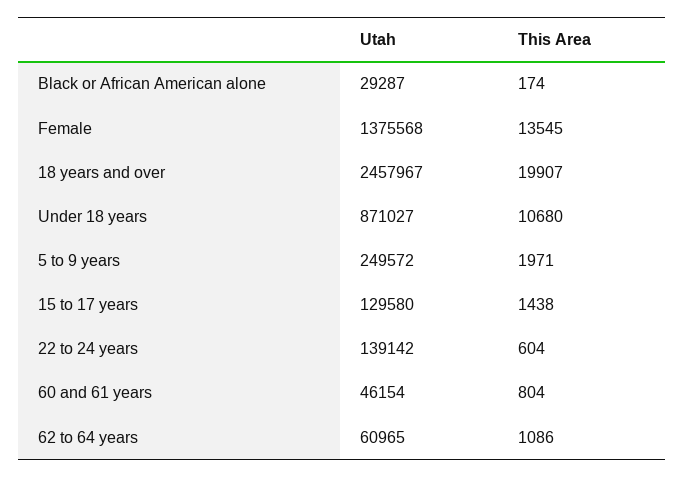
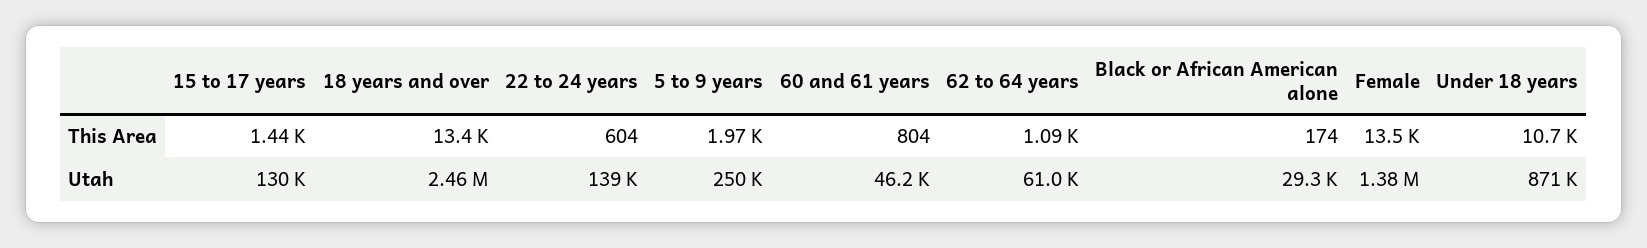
  {
    "Utah": {
      "Black or African American alone": 29287,
      "Female": 1375568,
      "18 years and over": 2457967,
      "Under 18 years": 871027,
      "5 to 9 years": 249572,
      "15 to 17 years": 129580,
      "22 to 24 years": 139142,
      "60 and 61 years": 46154,
      "62 to 64 years": 60965
    },
    "This Area": {
      "Black or African American alone": 174,
      "Female": 13545,
-     "18 years and over": 19907,
+     "18 years and over": 13400,
      "Under 18 years": 10680,
      "5 to 9 years": 1971,
      "15 to 17 years": 1438,
      "22 to 24 years": 604,
      "60 and 61 years": 804,
      "62 to 64 years": 1086
    }
  }

